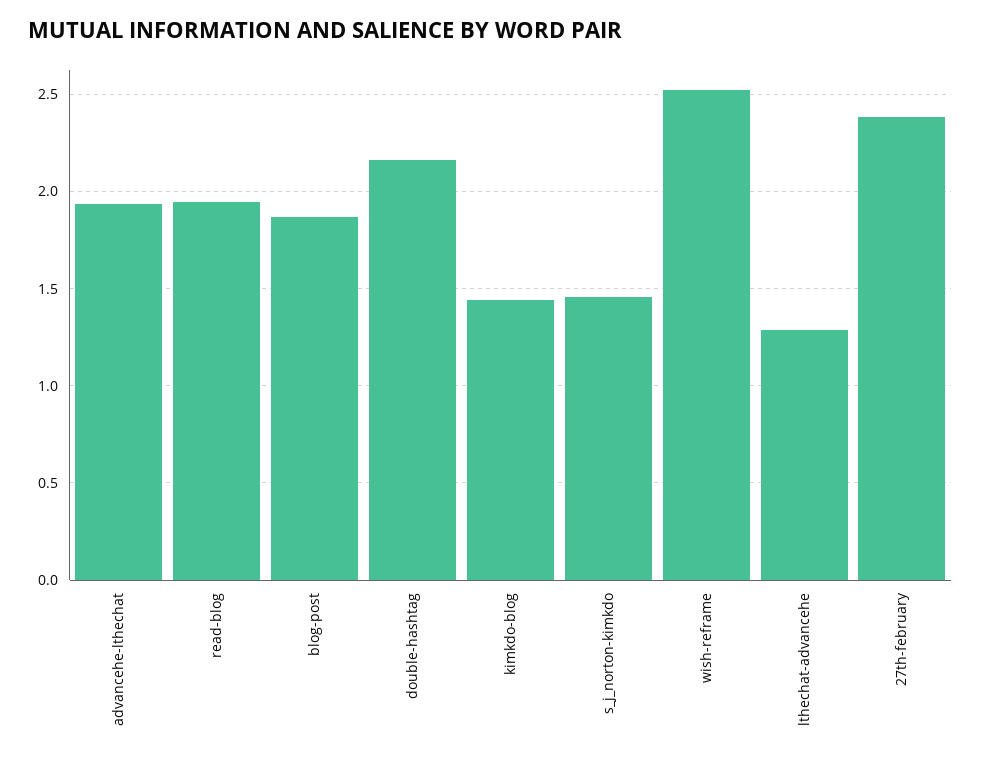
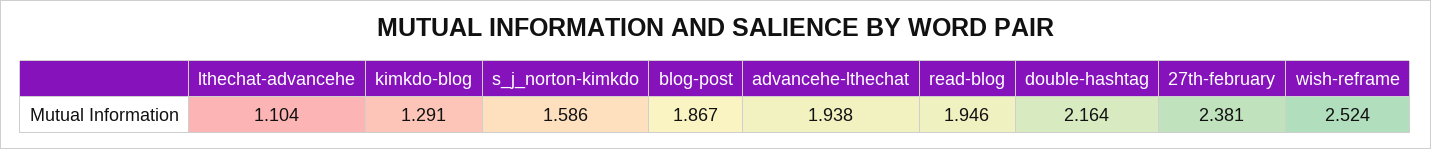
  {
    "advancehe-lthechat": 1.938,
    "read-blog": 1.946,
    "blog-post": 1.867,
    "double-hashtag": 2.164,
-   "kimkdo-blog": 1.45,
+   "kimkdo-blog": 1.291,
-   "s_j_norton-kimkdo": 1.45,
+   "s_j_norton-kimkdo": 1.586,
    "wish-reframe": 2.524,
-   "lthechat-advancehe": 1.3,
+   "lthechat-advancehe": 1.104,
    "27th-february": 2.381
  }

